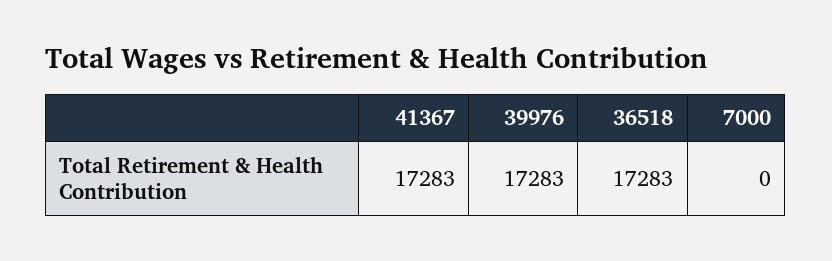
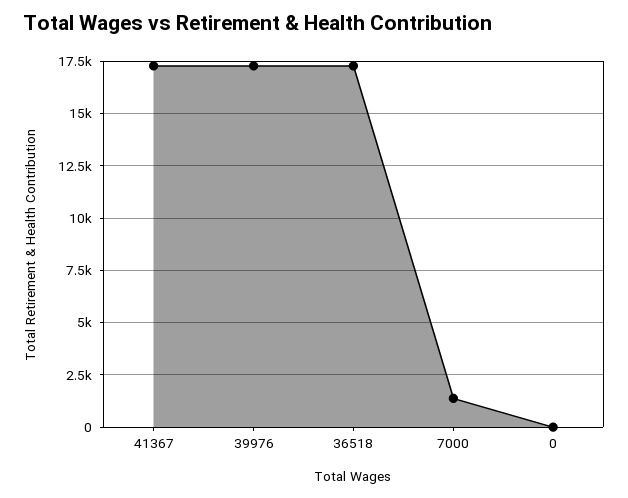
  {
    "41367": 17283,
    "39976": 17283,
    "36518": 17283,
-   "7000": 0
+   "7000": 1500,
+   "0": 0
  }

